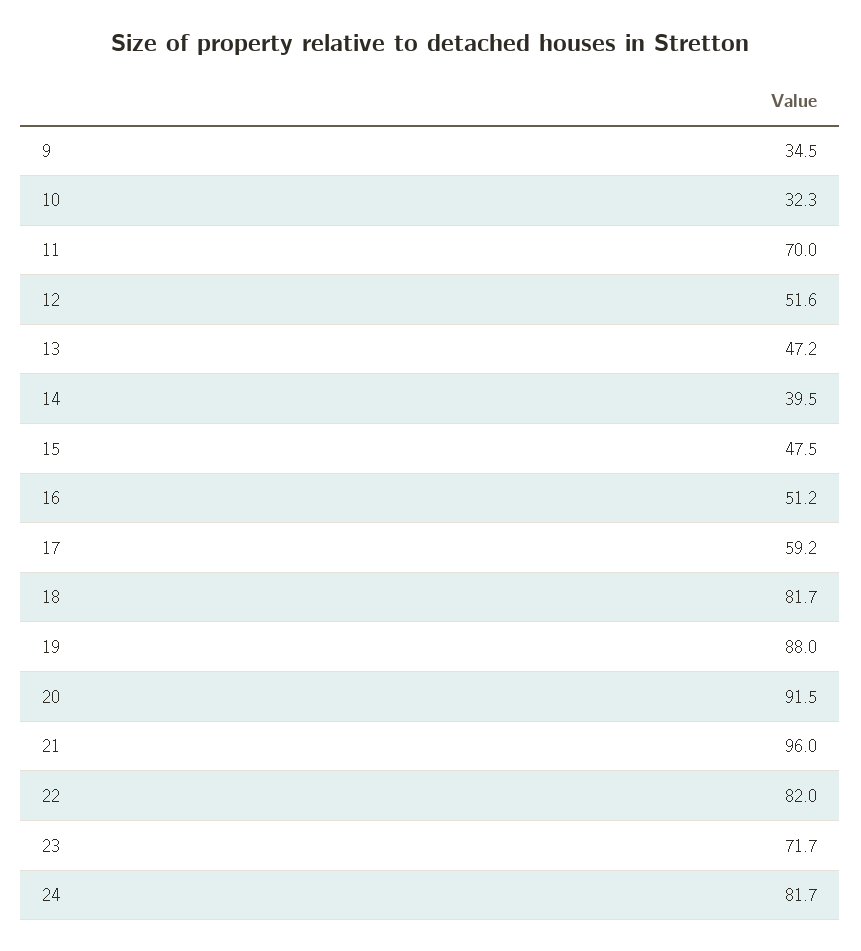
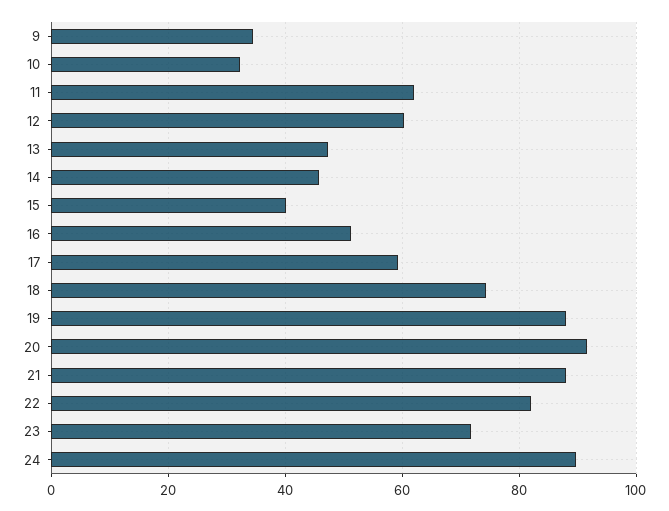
  {
    "9": 34.5,
    "10": 32.3,
-   "11": 70,
+   "11": 62,
-   "12": 51.6,
+   "12": 60,
    "13": 47.2,
-   "14": 39.5,
+   "14": 46,
-   "15": 47.5,
+   "15": 40,
    "16": 51.2,
    "17": 59.2,
-   "18": 81.7,
+   "18": 74,
    "19": 88,
    "20": 91.5,
-   "21": 96,
+   "21": 88,
    "22": 82,
    "23": 71.7,
-   "24": 81.7
+   "24": 90
  }

